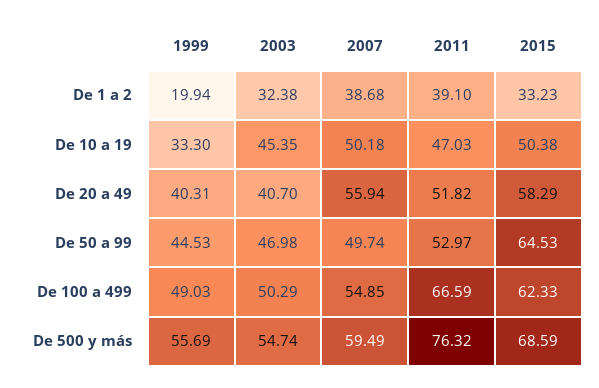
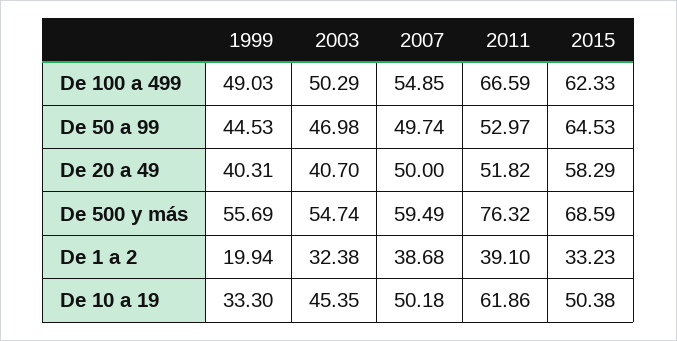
  {
    "1999": {
      "De 1 a 2": 19.94,
      "De 10 a 19": 33.3,
      "De 20 a 49": 40.31,
      "De 50 a 99": 44.53,
      "De 100 a 499": 49.03,
      "De 500 y más": 55.69
    },
    "2003": {
      "De 1 a 2": 32.38,
      "De 10 a 19": 45.35,
      "De 20 a 49": 40.7,
      "De 50 a 99": 46.98,
      "De 100 a 499": 50.29,
      "De 500 y más": 54.74
    },
    "2007": {
      "De 1 a 2": 38.68,
      "De 10 a 19": 50.18,
-     "De 20 a 49": 55.94,
+     "De 20 a 49": 50,
      "De 50 a 99": 49.74,
      "De 100 a 499": 54.85,
      "De 500 y más": 59.49
    },
    "2011": {
      "De 1 a 2": 39.1,
-     "De 10 a 19": 47.03,
+     "De 10 a 19": 61.86,
      "De 20 a 49": 51.82,
      "De 50 a 99": 52.97,
      "De 100 a 499": 66.59,
      "De 500 y más": 76.32
    },
    "2015": {
      "De 1 a 2": 33.23,
      "De 10 a 19": 50.38,
      "De 20 a 49": 58.29,
      "De 50 a 99": 64.53,
      "De 100 a 499": 62.33,
      "De 500 y más": 68.59
    }
  }

